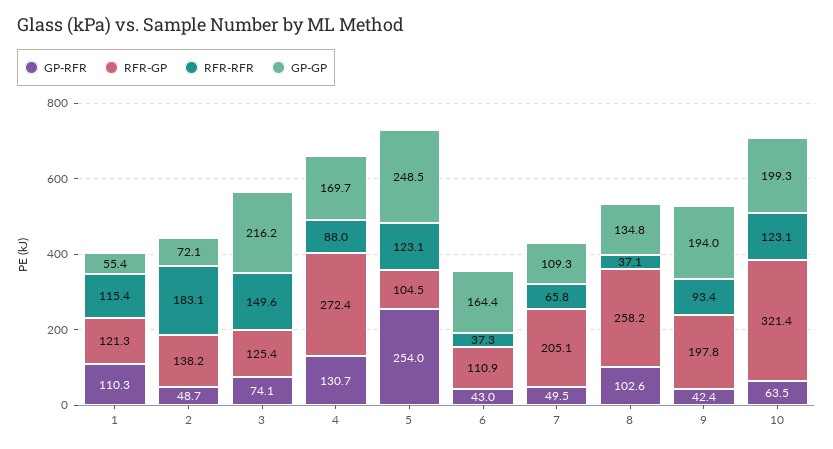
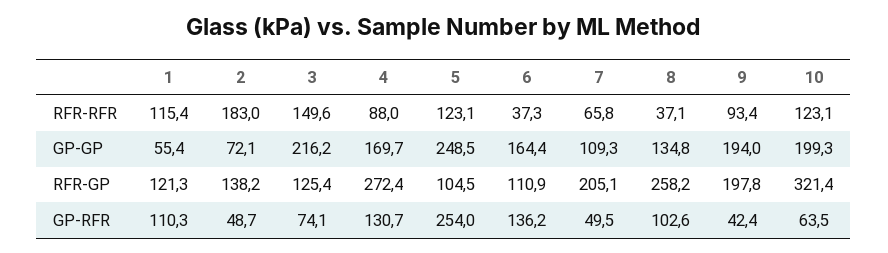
  {
    "GP-RFR": {
      "1": 110.3,
      "2": 48.7,
      "3": 74.1,
      "4": 130.7,
      "5": 254,
-     "6": 43,
+     "6": 136.2,
      "7": 49.5,
      "8": 102.6,
      "9": 42.4,
      "10": 63.5
    },
    "RFR-GP": {
      "1": 121.3,
      "2": 138.2,
      "3": 125.4,
      "4": 272.4,
      "5": 104.5,
      "6": 110.9,
      "7": 205.1,
      "8": 258.2,
      "9": 197.8,
      "10": 321.4
    },
    "RFR-RFR": {
      "1": 115.4,
-     "2": 183.1,
+     "2": 183,
      "3": 149.6,
      "4": 88,
      "5": 123.1,
      "6": 37.3,
      "7": 65.8,
      "8": 37.1,
      "9": 93.4,
      "10": 123.1
    },
    "GP-GP": {
      "1": 55.4,
      "2": 72.1,
      "3": 216.2,
      "4": 169.7,
      "5": 248.5,
      "6": 164.4,
      "7": 109.3,
      "8": 134.8,
      "9": 194,
      "10": 199.3
    }
  }

